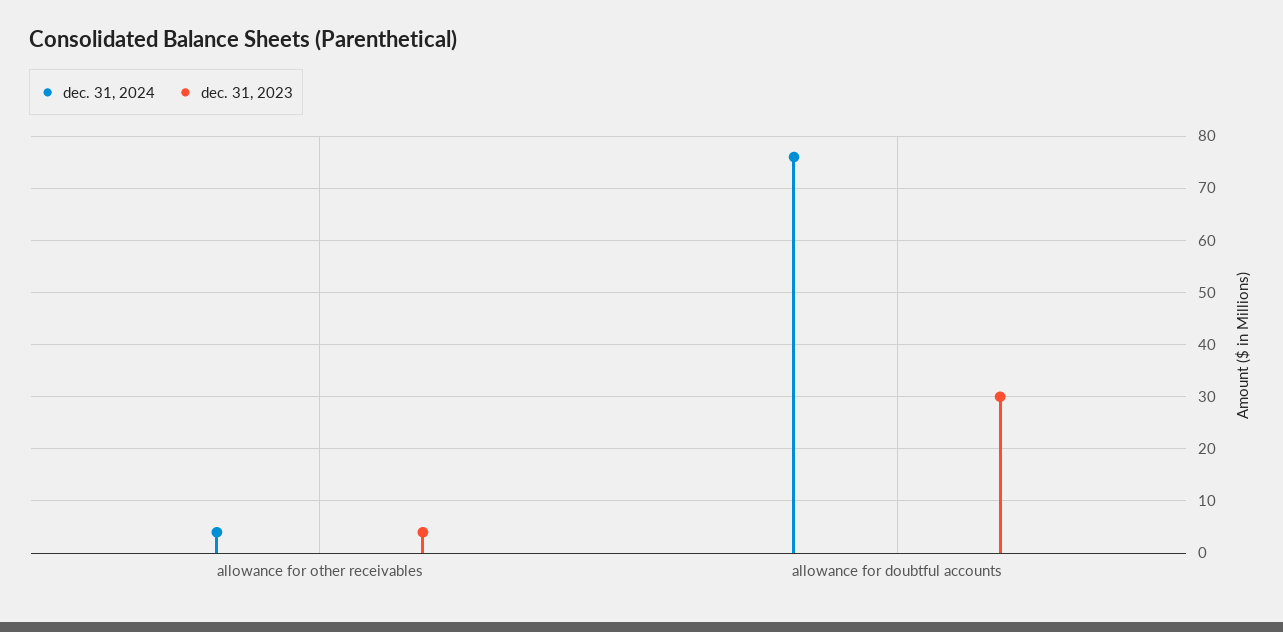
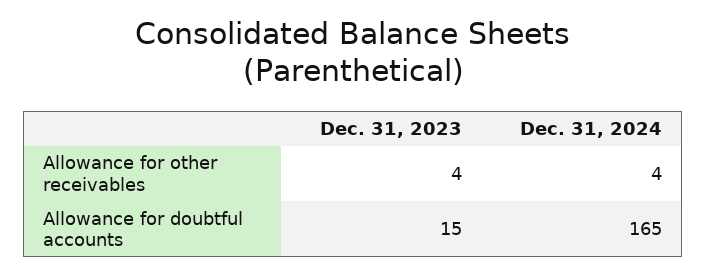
  {
    "dec. 31, 2024": {
      "allowance for other receivables": 4,
-     "allowance for doubtful accounts": 75
+     "allowance for doubtful accounts": 165
    },
    "dec. 31, 2023": {
      "allowance for other receivables": 4,
-     "allowance for doubtful accounts": 30
+     "allowance for doubtful accounts": 15
    }
  }

